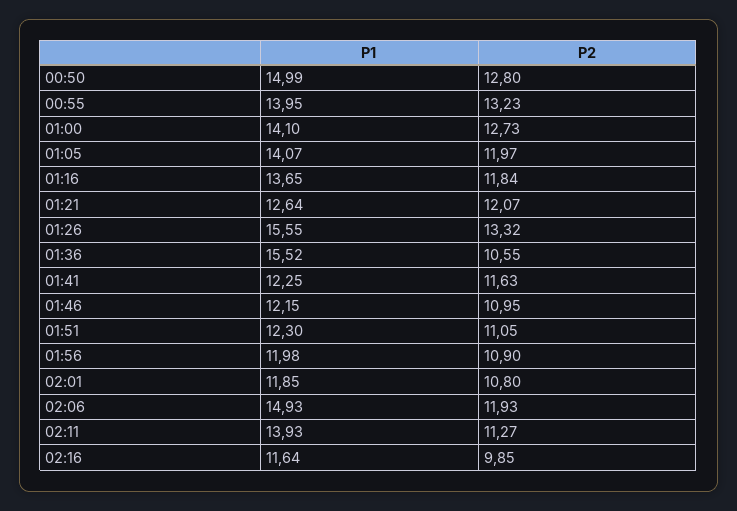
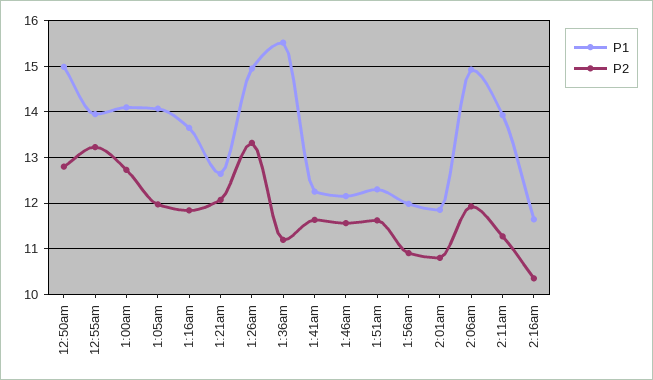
  {
    "P1": {
      "00:50": 14.99,
      "00:55": 13.95,
      "01:00": 14.1,
      "01:05": 14.07,
      "01:16": 13.65,
      "01:21": 12.64,
-     "01:26": 15.55,
+     "01:26": 15,
      "01:36": 15.52,
      "01:41": 12.25,
      "01:46": 12.15,
      "01:51": 12.3,
      "01:56": 11.98,
      "02:01": 11.85,
      "02:06": 14.93,
      "02:11": 13.93,
      "02:16": 11.64
    },
    "P2": {
      "00:50": 12.8,
      "00:55": 13.23,
      "01:00": 12.73,
      "01:05": 11.97,
      "01:16": 11.84,
      "01:21": 12.07,
      "01:26": 13.32,
-     "01:36": 10.55,
+     "01:36": 11.2,
      "01:41": 11.63,
-     "01:46": 10.95,
+     "01:46": 11.6,
-     "01:51": 11.05,
+     "01:51": 11.6,
      "01:56": 10.9,
      "02:01": 10.8,
      "02:06": 11.93,
      "02:11": 11.27,
-     "02:16": 9.85
+     "02:16": 10.4
    }
  }

